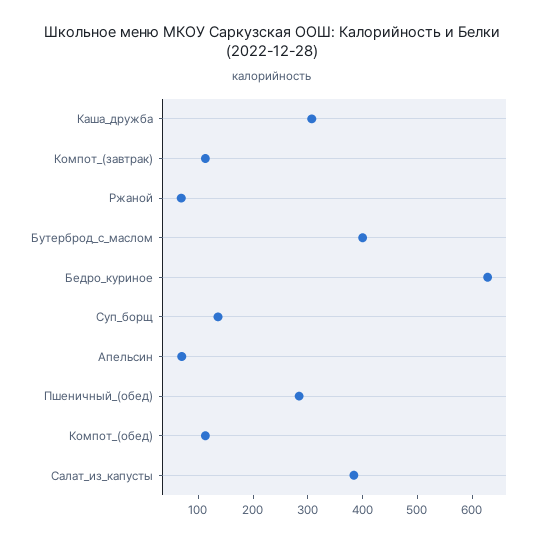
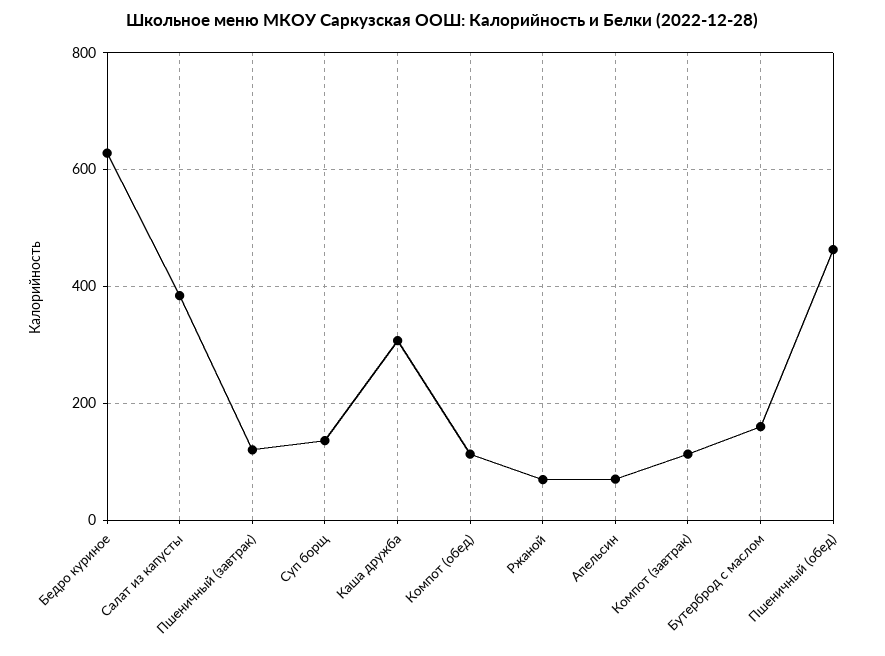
  {
    "Каша_дружба": 300,
    "Компот_(завтрак)": 120,
    "Ржаной": 60,
-   "Бутерброд_с_маслом": 400,
+   "Бутерброд_с_маслом": 160,
    "Бедро_куриное": 620,
    "Суп_борщ": 140,
    "Апельсин": 80,
-   "Пшеничный_(обед)": 280,
+   "Пшеничный_(обед)": 460,
    "Компот_(обед)": 120,
-   "Салат_из_капусты": 380
+   "Салат_из_капусты": 380,
+   "Пшеничный (завтрак)": 120
  }

